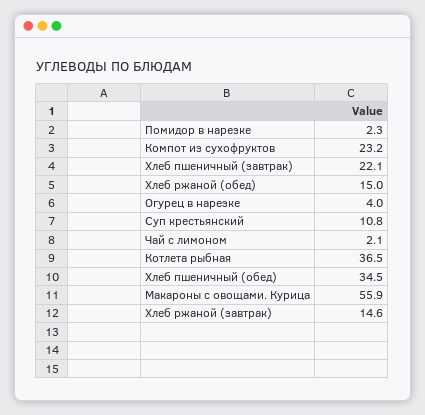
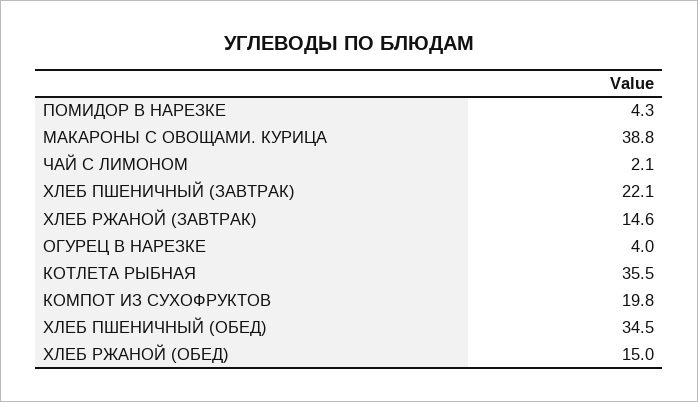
  {
-   "Помидор в нарезке": 2.3,
+   "Помидор в нарезке": 4.3,
-   "Компот из сухофруктов": 23.2,
+   "Компот из сухофруктов": 19.8,
    "Хлеб пшеничный (завтрак)": 22.1,
    "Хлеб ржаной (обед)": 15,
    "Огурец в нарезке": 4,
-   "Суп крестьянский": 10.8,
    "Чай с лимоном": 2.1,
-   "Котлета рыбная": 36.5,
+   "Котлета рыбная": 35.5,
    "Хлеб пшеничный (обед)": 34.5,
-   "Макароны с овощами. Курица": 55.9,
+   "Макароны с овощами. Курица": 38.8,
    "Хлеб ржаной (завтрак)": 14.6
  }

